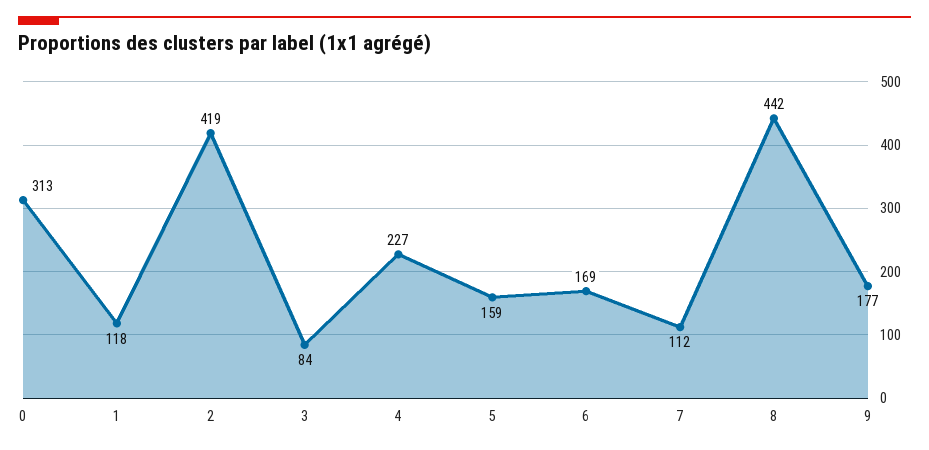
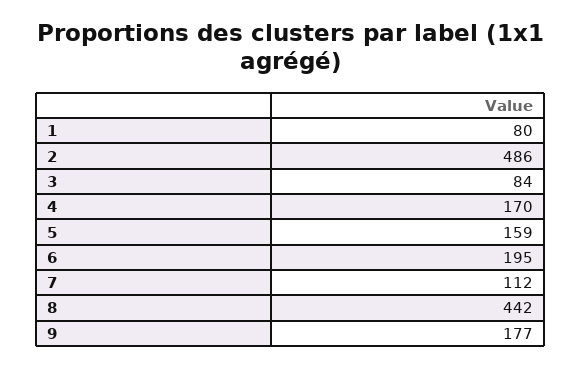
  {
-   "0": 313,
-   "1": 118,
+   "1": 80,
-   "2": 419,
+   "2": 486,
    "3": 84,
-   "4": 227,
+   "4": 170,
    "5": 159,
-   "6": 169,
+   "6": 195,
    "7": 112,
    "8": 442,
    "9": 177
  }

